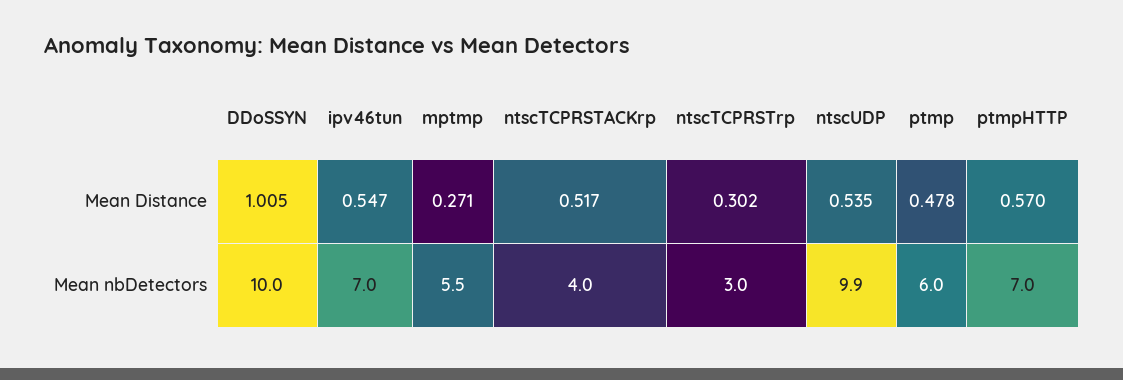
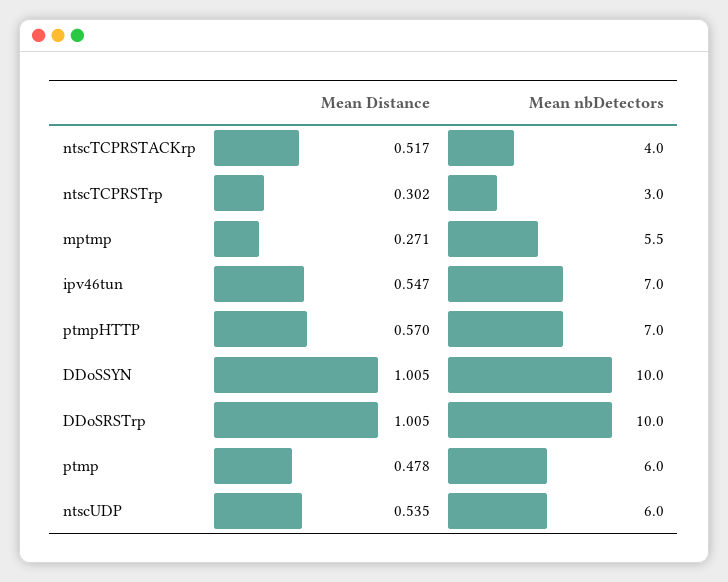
  {
    "DDoSSYN": {
      "Mean Distance": 1.005,
      "Mean nbDetectors": 10
    },
    "ipv46tun": {
      "Mean Distance": 0.547,
      "Mean nbDetectors": 7
    },
    "mptmp": {
      "Mean Distance": 0.271,
      "Mean nbDetectors": 5.5
    },
    "ntscTCPRSTACKrp": {
      "Mean Distance": 0.517,
      "Mean nbDetectors": 4
    },
    "ntscTCPRSTrp": {
      "Mean Distance": 0.302,
      "Mean nbDetectors": 3
    },
    "ntscUDP": {
      "Mean Distance": 0.535,
-     "Mean nbDetectors": 9.9
+     "Mean nbDetectors": 6
    },
    "ptmp": {
      "Mean Distance": 0.478,
      "Mean nbDetectors": 6
    },
    "ptmpHTTP": {
      "Mean Distance": 0.57,
      "Mean nbDetectors": 7
-   }
+   },
+   "DDoSRSTrp": {
+     "Mean Distance": 1.005,
+     "Mean nbDetectors": 10
+   }
  }

